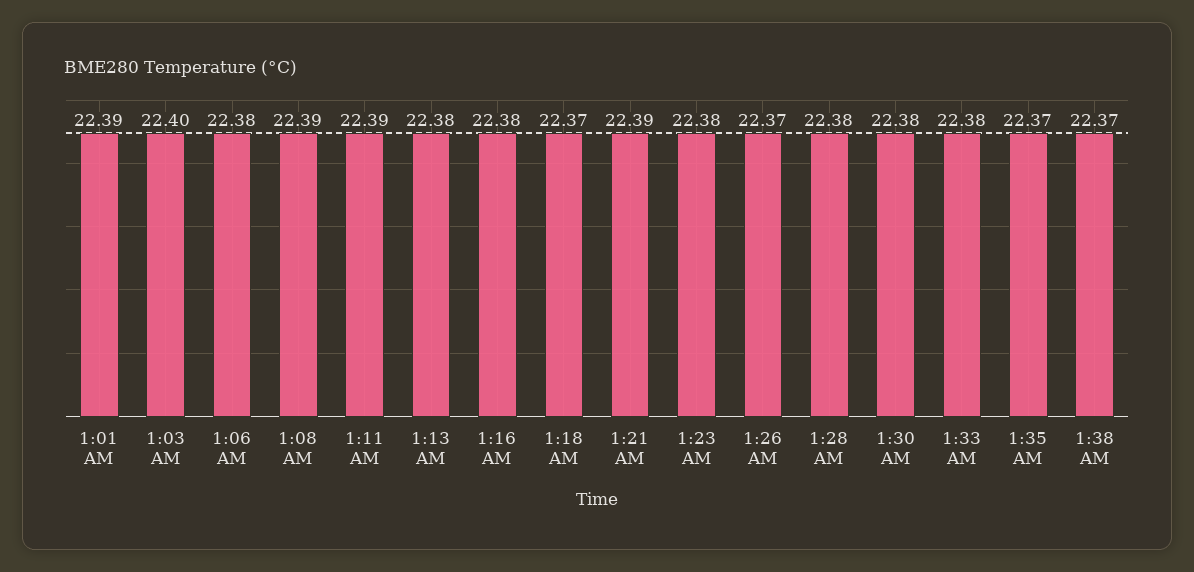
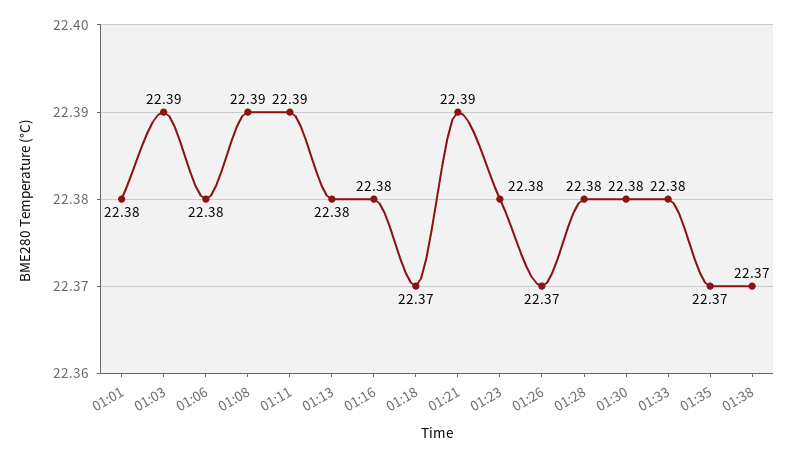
  {
-   "1:01 AM": 22.39,
+   "1:01 AM": 22.38,
-   "1:03 AM": 22.4,
+   "1:03 AM": 22.39,
    "1:06 AM": 22.38,
    "1:08 AM": 22.39,
    "1:11 AM": 22.39,
    "1:13 AM": 22.38,
    "1:16 AM": 22.38,
    "1:18 AM": 22.37,
    "1:21 AM": 22.39,
    "1:23 AM": 22.38,
    "1:26 AM": 22.37,
    "1:28 AM": 22.38,
    "1:30 AM": 22.38,
    "1:33 AM": 22.38,
    "1:35 AM": 22.37,
    "1:38 AM": 22.37
  }

